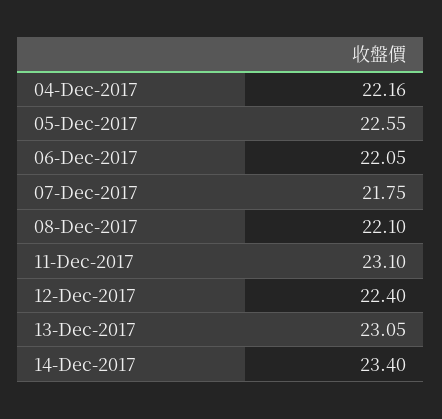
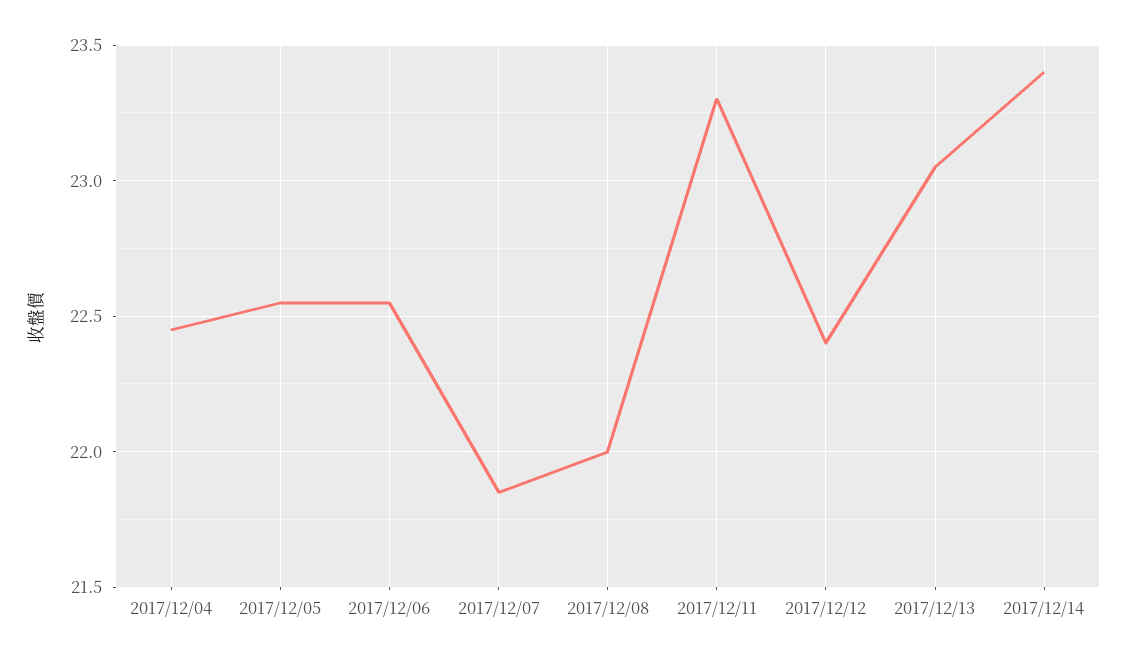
  {
-   "04-Dec-2017": 22.16,
+   "04-Dec-2017": 22.45,
    "05-Dec-2017": 22.55,
-   "06-Dec-2017": 22.05,
+   "06-Dec-2017": 22.55,
-   "07-Dec-2017": 21.75,
+   "07-Dec-2017": 21.85,
-   "08-Dec-2017": 22.1,
+   "08-Dec-2017": 22,
-   "11-Dec-2017": 23.1,
+   "11-Dec-2017": 23.3,
    "12-Dec-2017": 22.4,
    "13-Dec-2017": 23.05,
    "14-Dec-2017": 23.4
  }

